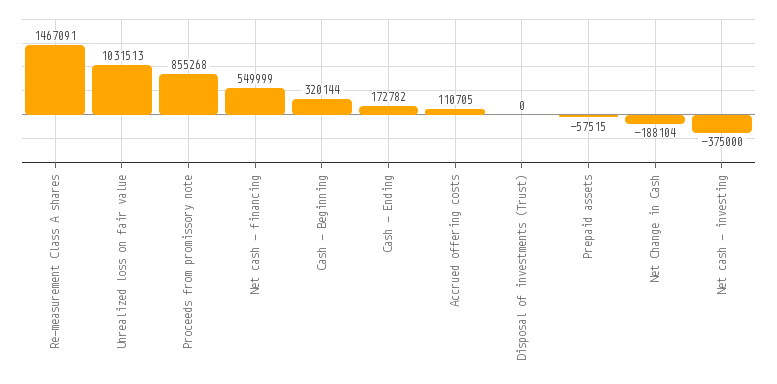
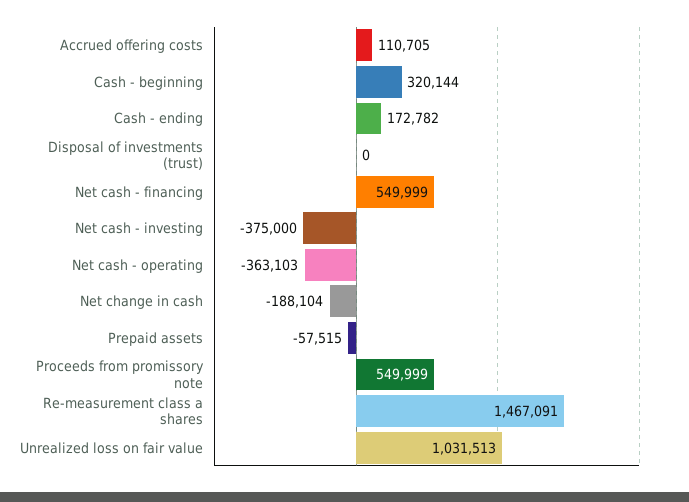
  {
    "Re-measurement Class A shares": 1467091,
    "Unrealized loss on fair value": 1031513,
-   "Proceeds from promissory note": 855268,
+   "Proceeds from promissory note": 549999,
    "Net cash - financing": 549999,
    "Cash - Beginning": 320144,
    "Cash - Ending": 172782,
    "Accrued offering costs": 110705,
    "Disposal of investments (Trust)": 0,
    "Prepaid assets": -57515,
    "Net Change in Cash": -188104,
-   "Net cash - investing": -375000
+   "Net cash - investing": -375000,
+   "Net cash - operating": -363103
  }

